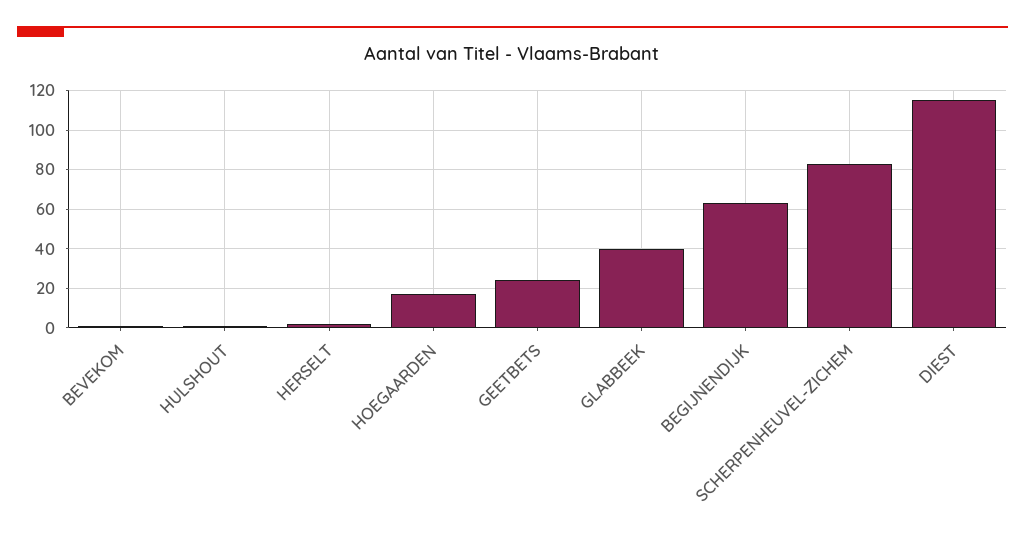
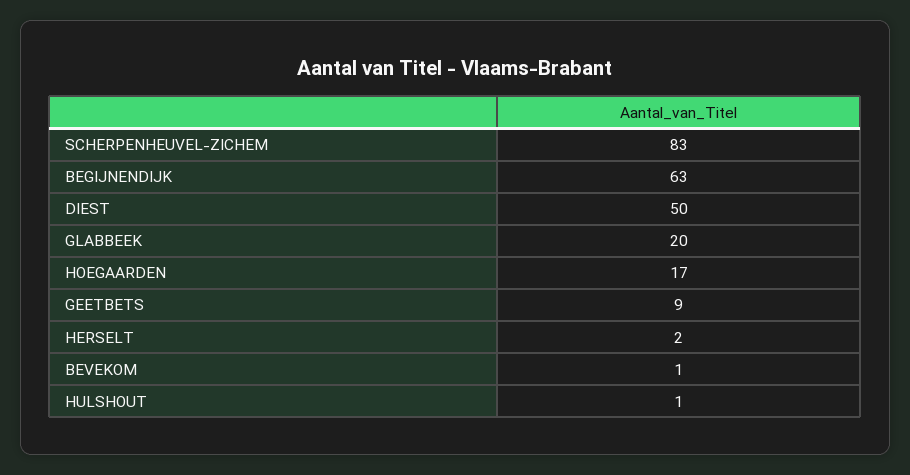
  {
    "BEVEKOM": 1,
    "HULSHOUT": 1,
    "HERSELT": 2,
    "HOEGAARDEN": 17,
-   "GEETBETS": 25,
+   "GEETBETS": 9,
-   "GLABBEEK": 40,
+   "GLABBEEK": 20,
    "BEGIJNENDIJK": 63,
    "SCHERPENHEUVEL-ZICHEM": 83,
-   "DIEST": 115
+   "DIEST": 50
  }

